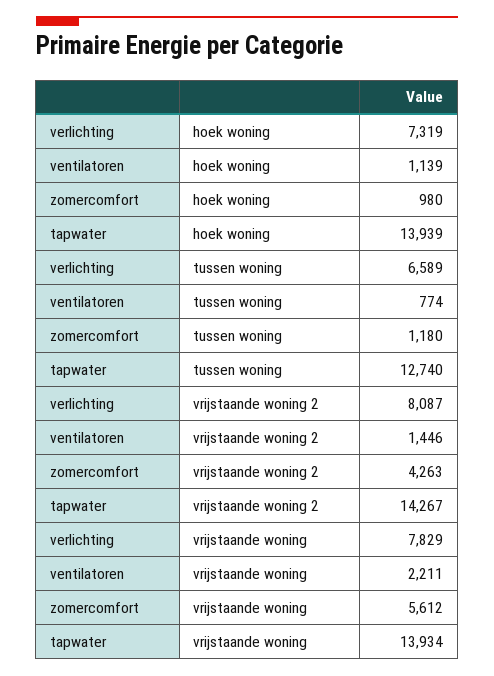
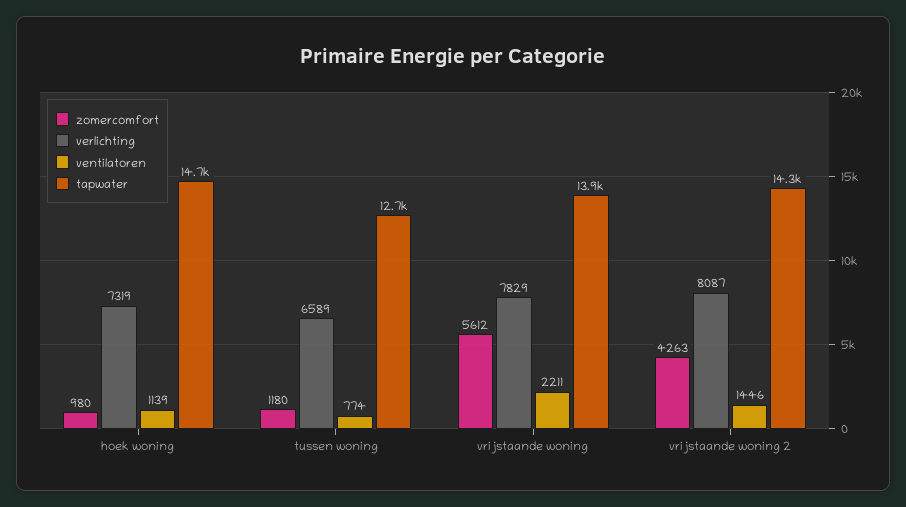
  {
    "verlichting": {
      "hoek woning": 7319,
      "tussen woning": 6589,
      "vrijstaande woning 2": 8087,
      "vrijstaande woning": 7829
    },
    "ventilatoren": {
      "hoek woning": 1139,
      "tussen woning": 774,
      "vrijstaande woning 2": 1446,
      "vrijstaande woning": 2211
    },
    "zomercomfort": {
      "hoek woning": 980,
      "tussen woning": 1180,
      "vrijstaande woning 2": 4263,
      "vrijstaande woning": 5612
    },
    "tapwater": {
-     "hoek woning": 13939,
+     "hoek woning": 14700,
      "tussen woning": 12740,
      "vrijstaande woning 2": 14267,
      "vrijstaande woning": 13934
    }
  }

